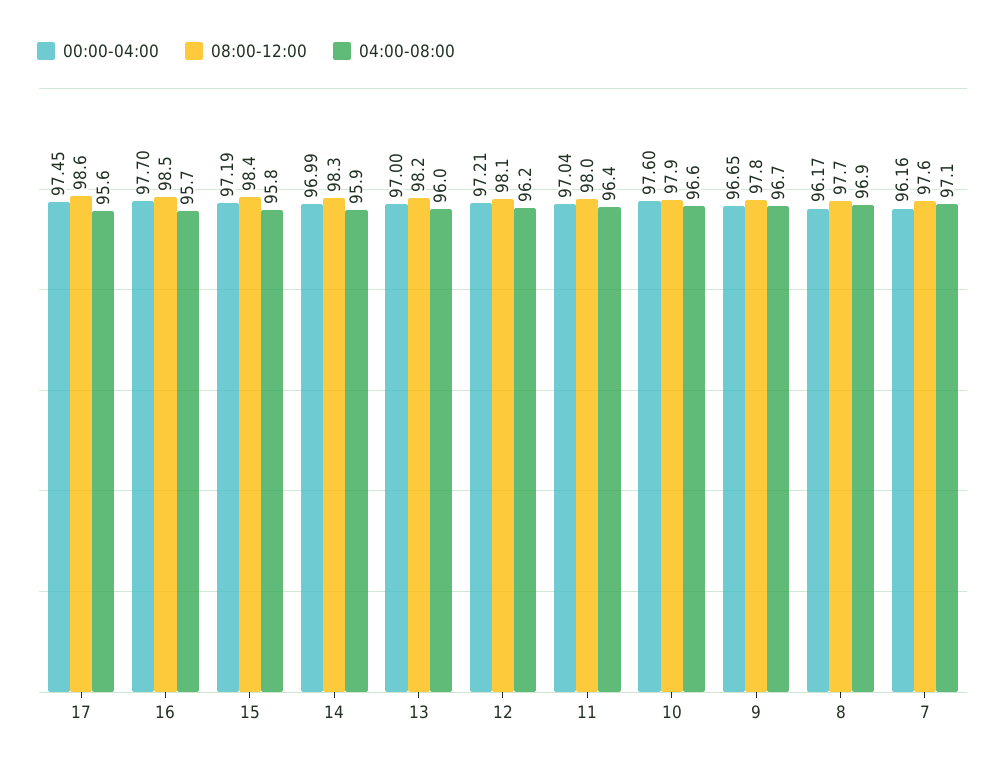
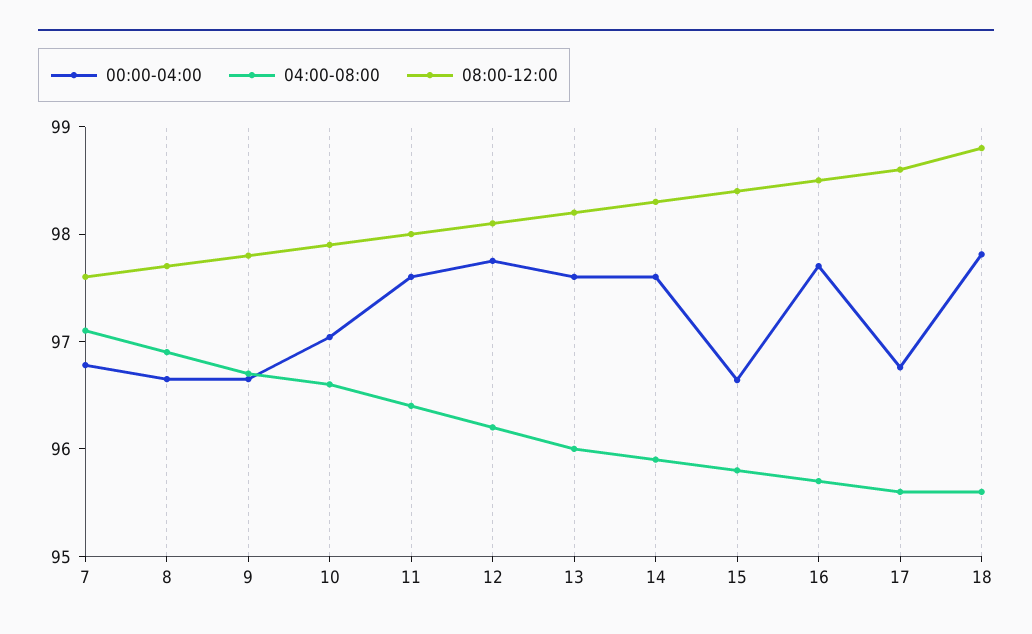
  {
    "00:00-04:00": {
-     "17": 97.45,
+     "17": 96.8,
      "16": 97.7,
-     "15": 97.19,
+     "15": 96.6,
-     "14": 96.99,
+     "14": 97.6,
-     "13": 97,
+     "13": 97.6,
-     "12": 97.21,
+     "12": 97.8,
-     "11": 97.04,
+     "11": 97.6,
-     "10": 97.6,
+     "10": 97,
      "9": 96.65,
-     "8": 96.17,
+     "8": 96.6,
-     "7": 96.16
+     "7": 96.8,
+     "18": 97.8
    },
    "08:00-12:00": {
      "17": 98.6,
      "16": 98.5,
      "15": 98.4,
      "14": 98.3,
      "13": 98.2,
      "12": 98.1,
      "11": 98,
      "10": 97.9,
      "9": 97.8,
      "8": 97.7,
-     "7": 97.6
+     "7": 97.6,
+     "18": 98.8
    },
    "04:00-08:00": {
      "17": 95.6,
      "16": 95.7,
      "15": 95.8,
      "14": 95.9,
      "13": 96,
      "12": 96.2,
      "11": 96.4,
      "10": 96.6,
      "9": 96.7,
      "8": 96.9,
-     "7": 97.1
+     "7": 97.1,
+     "18": 95.6
    }
  }

